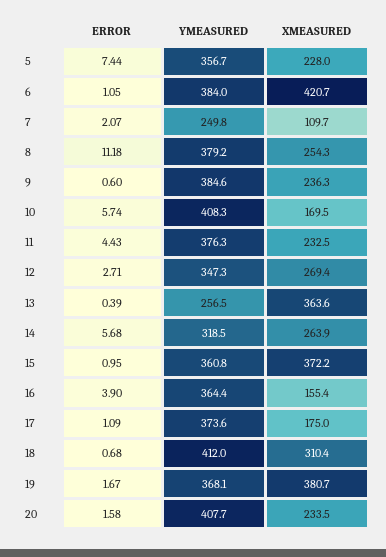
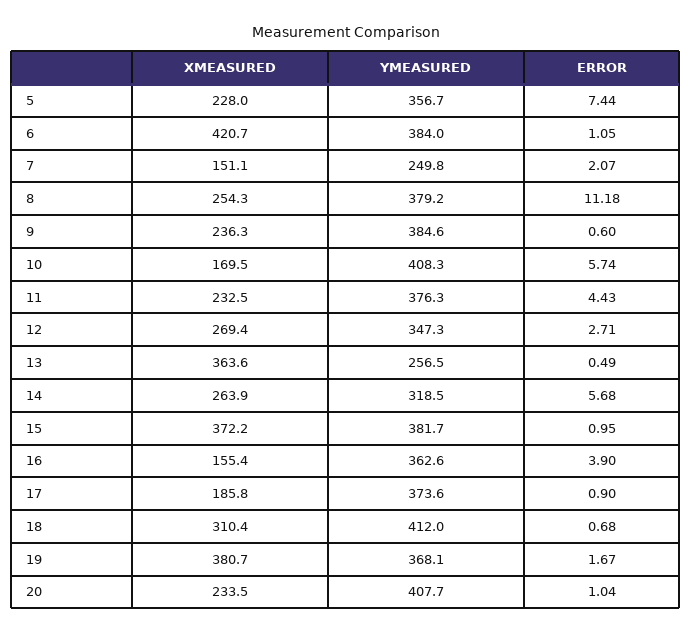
  {
    "ERROR": {
      "5": 7.44,
      "6": 1.05,
      "7": 2.07,
      "8": 11.18,
      "9": 0.6,
      "10": 5.74,
      "11": 4.43,
      "12": 2.71,
-     "13": 0.39,
+     "13": 0.49,
      "14": 5.68,
      "15": 0.95,
      "16": 3.9,
-     "17": 1.09,
+     "17": 0.9,
      "18": 0.68,
      "19": 1.67,
-     "20": 1.58
+     "20": 1.04
    },
    "YMEASURED": {
      "5": 356.7,
      "6": 384,
      "7": 249.8,
      "8": 379.2,
      "9": 384.6,
      "10": 408.3,
      "11": 376.3,
      "12": 347.3,
      "13": 256.5,
      "14": 318.5,
-     "15": 360.8,
+     "15": 381.7,
-     "16": 364.4,
+     "16": 362.6,
      "17": 373.6,
      "18": 412,
      "19": 368.1,
      "20": 407.7
    },
    "XMEASURED": {
      "5": 228,
      "6": 420.7,
-     "7": 109.7,
+     "7": 151.1,
      "8": 254.3,
      "9": 236.3,
      "10": 169.5,
      "11": 232.5,
      "12": 269.4,
      "13": 363.6,
      "14": 263.9,
      "15": 372.2,
      "16": 155.4,
-     "17": 175,
+     "17": 185.8,
      "18": 310.4,
      "19": 380.7,
      "20": 233.5
    }
  }

